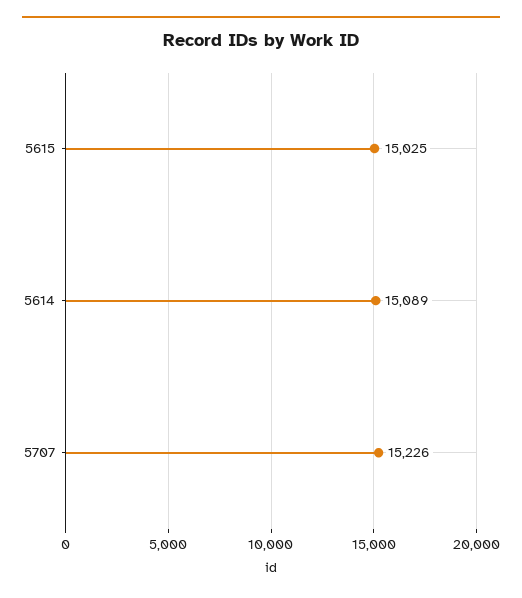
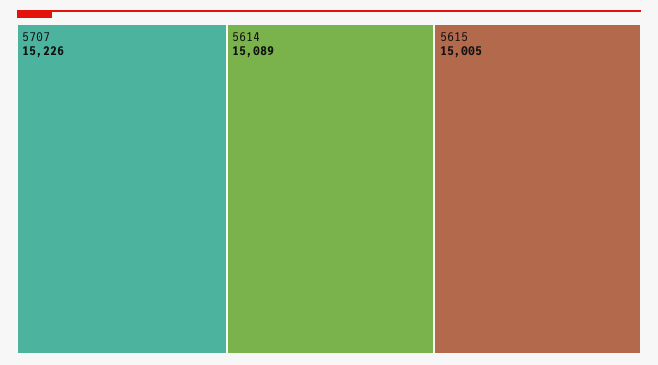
  {
-   "5615": 15025,
+   "5615": 15005,
    "5614": 15089,
    "5707": 15226
  }

